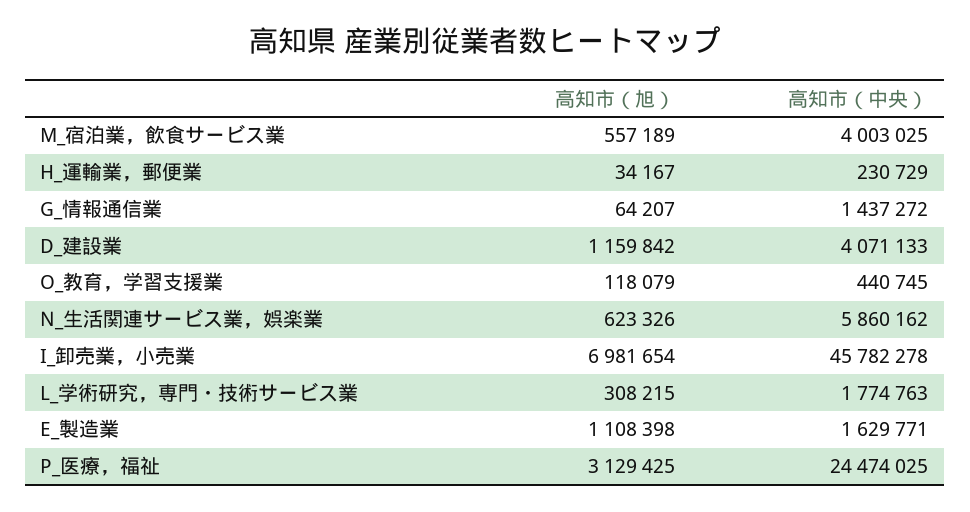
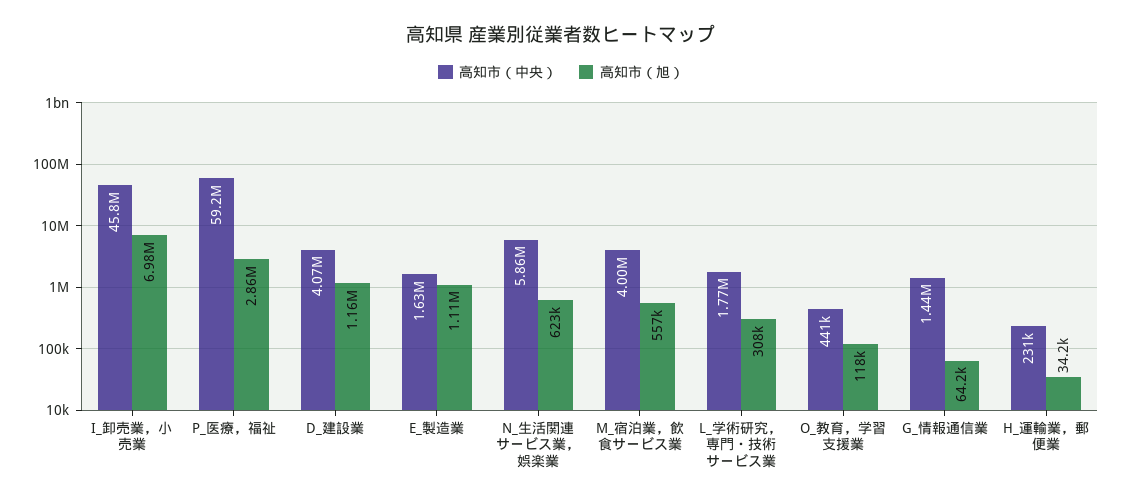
  {
    "高知市（旭）": {
      "M_宿泊業，飲食サービス業": 557189,
      "H_運輸業，郵便業": 34167,
      "G_情報通信業": 64207,
      "D_建設業": 1159842,
      "O_教育，学習支援業": 118079,
      "N_生活関連サービス業，娯楽業": 623326,
      "I_卸売業，小売業": 6981654,
      "L_学術研究，専門・技術サービス業": 308215,
      "E_製造業": 1108398,
-     "P_医療，福祉": 3129425
+     "P_医療，福祉": 2860000
    },
    "高知市（中央）": {
      "M_宿泊業，飲食サービス業": 4003025,
      "H_運輸業，郵便業": 230729,
      "G_情報通信業": 1437272,
      "D_建設業": 4071133,
      "O_教育，学習支援業": 440745,
      "N_生活関連サービス業，娯楽業": 5860162,
      "I_卸売業，小売業": 45782278,
      "L_学術研究，専門・技術サービス業": 1774763,
      "E_製造業": 1629771,
-     "P_医療，福祉": 24474025
+     "P_医療，福祉": 59200000
    }
  }

